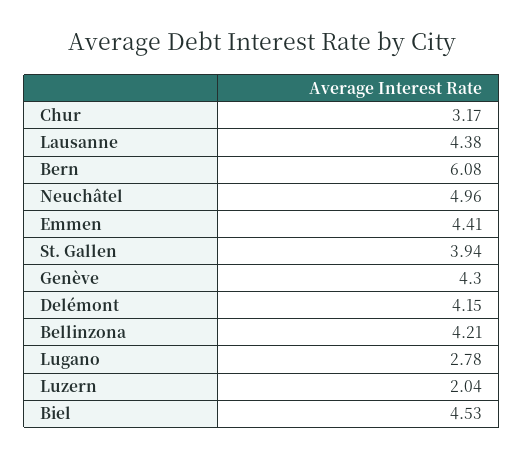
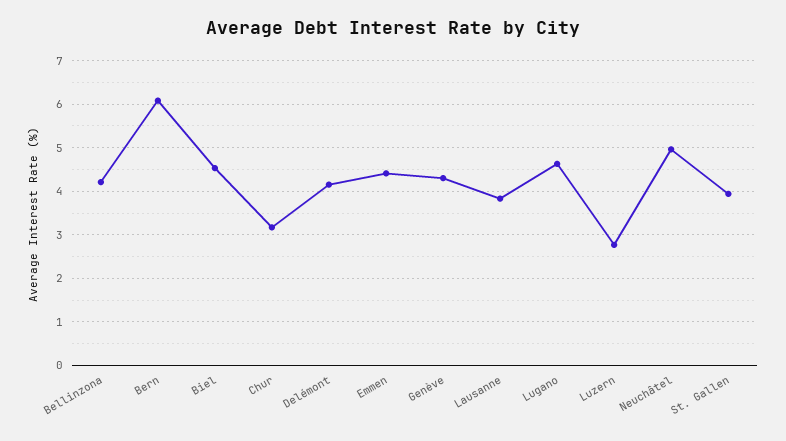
  {
    "Chur": 3.17,
-   "Lausanne": 4.38,
+   "Lausanne": 3.8,
    "Bern": 6.08,
    "Neuchâtel": 4.96,
    "Emmen": 4.41,
    "St. Gallen": 3.94,
    "Genève": 4.3,
    "Delémont": 4.15,
    "Bellinzona": 4.21,
-   "Lugano": 2.78,
+   "Lugano": 4.6,
-   "Luzern": 2.04,
+   "Luzern": 2.8,
    "Biel": 4.53
  }

